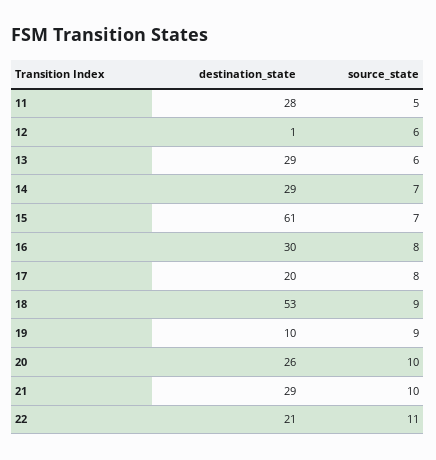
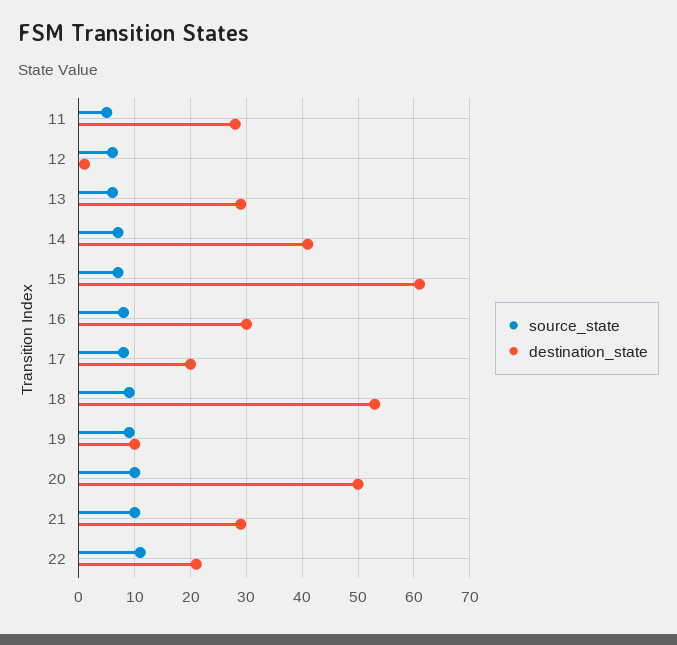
  {
    "destination_state": {
      "11": 28,
      "12": 1,
      "13": 29,
-     "14": 29,
+     "14": 40,
      "15": 61,
      "16": 30,
      "17": 20,
      "18": 53,
      "19": 10,
-     "20": 26,
+     "20": 50,
      "21": 29,
      "22": 21
    },
    "source_state": {
      "11": 5,
      "12": 6,
      "13": 6,
      "14": 7,
      "15": 7,
      "16": 8,
      "17": 8,
      "18": 9,
      "19": 9,
      "20": 10,
      "21": 10,
      "22": 11
    }
  }

